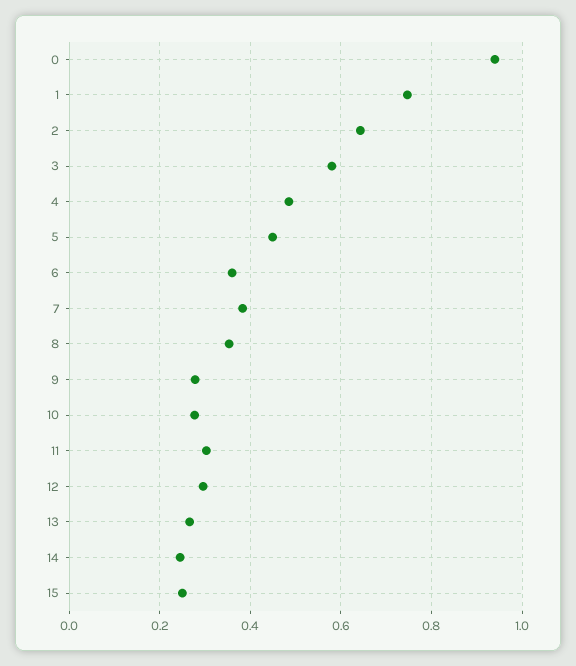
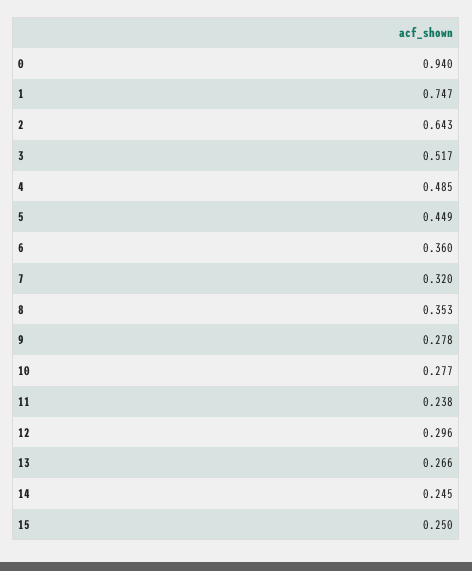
  {
    "0": 0.94,
    "1": 0.747,
    "2": 0.643,
-   "3": 0.58,
+   "3": 0.517,
    "4": 0.485,
    "5": 0.449,
    "6": 0.36,
-   "7": 0.38,
+   "7": 0.32,
    "8": 0.353,
    "9": 0.278,
    "10": 0.277,
-   "11": 0.3,
+   "11": 0.238,
    "12": 0.296,
    "13": 0.266,
    "14": 0.245,
    "15": 0.25
  }

